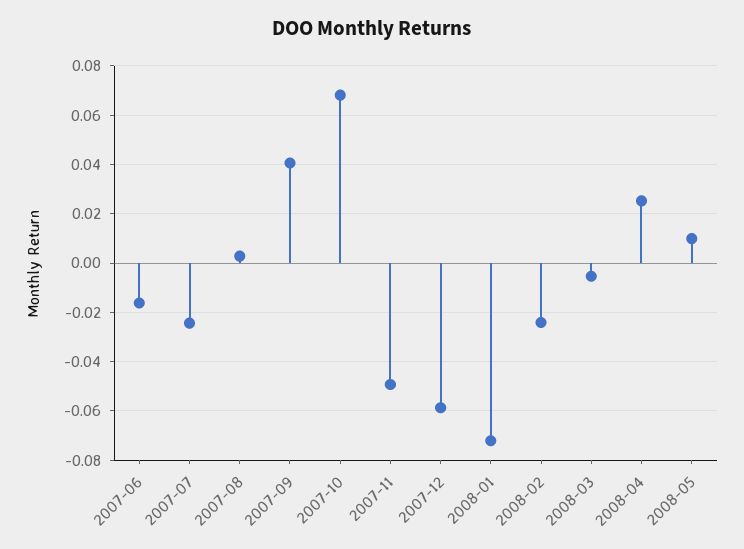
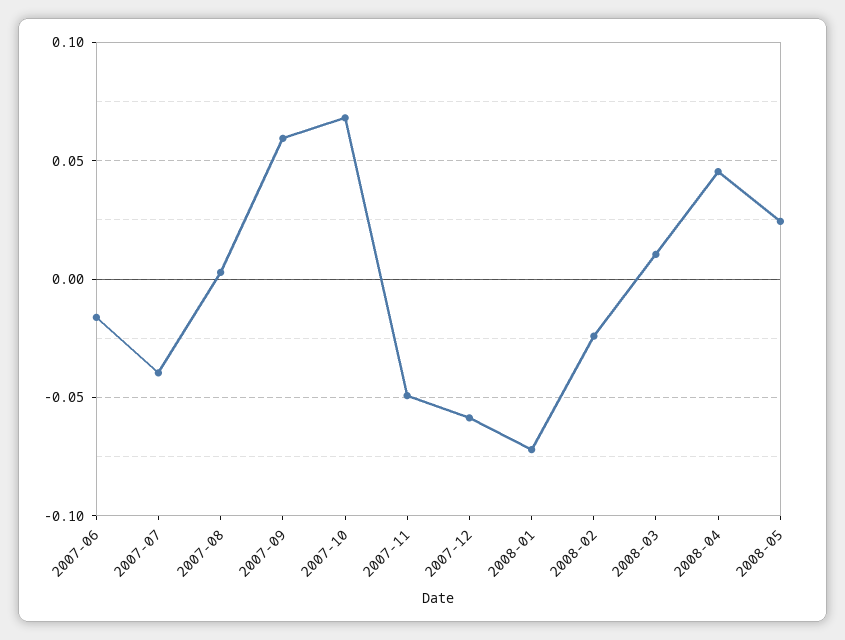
  {
    "2007-06": -0.015,
-   "2007-07": -0.025,
+   "2007-07": -0.04,
    "2007-08": 0.0025,
-   "2007-09": 0.04,
+   "2007-09": 0.06,
    "2007-10": 0.0675,
    "2007-11": -0.05,
    "2007-12": -0.0575,
    "2008-01": -0.0725,
    "2008-02": -0.025,
-   "2008-03": -0.005,
+   "2008-03": 0.01,
-   "2008-04": 0.025,
+   "2008-04": 0.045,
-   "2008-05": 0.01
+   "2008-05": 0.025
  }

